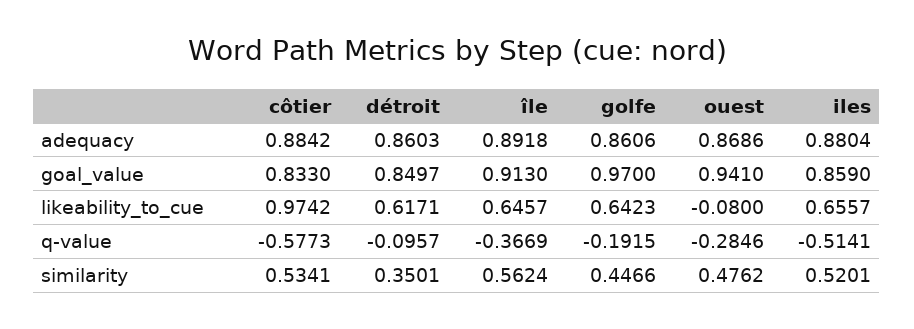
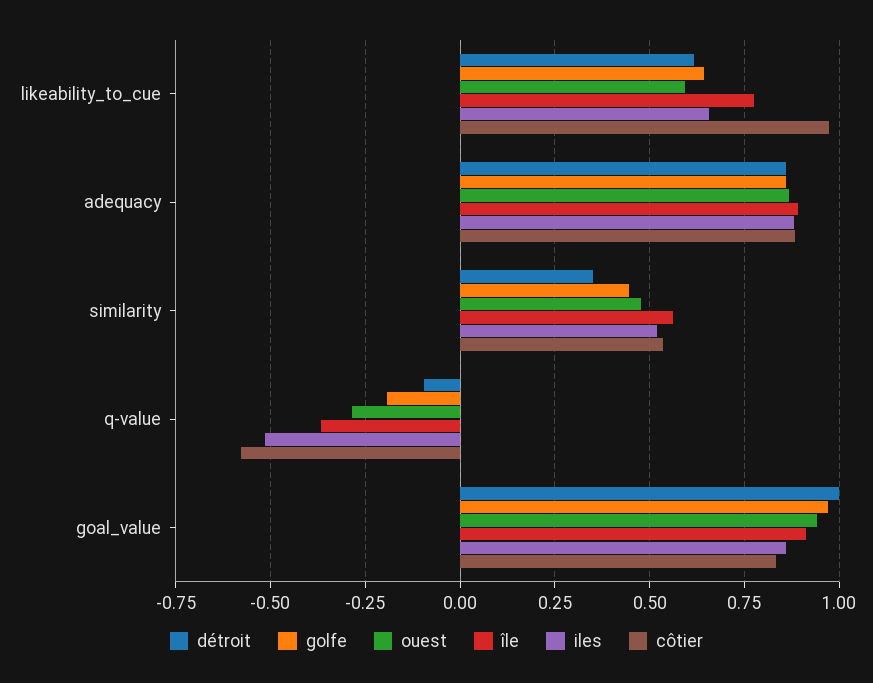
  {
    "côtier": {
      "adequacy": 0.8842,
      "goal_value": 0.833,
      "likeability_to_cue": 0.9742,
      "q-value": -0.5773,
      "similarity": 0.5341
    },
    "détroit": {
      "adequacy": 0.8603,
-     "goal_value": 0.8497,
+     "goal_value": 1,
      "likeability_to_cue": 0.6171,
      "q-value": -0.0957,
      "similarity": 0.3501
    },
    "île": {
      "adequacy": 0.8918,
      "goal_value": 0.913,
-     "likeability_to_cue": 0.6457,
+     "likeability_to_cue": 0.775,
      "q-value": -0.3669,
      "similarity": 0.5624
    },
    "golfe": {
      "adequacy": 0.8606,
      "goal_value": 0.97,
      "likeability_to_cue": 0.6423,
      "q-value": -0.1915,
      "similarity": 0.4466
    },
    "ouest": {
      "adequacy": 0.8686,
      "goal_value": 0.941,
-     "likeability_to_cue": -0.08,
+     "likeability_to_cue": 0.6,
      "q-value": -0.2846,
      "similarity": 0.4762
    },
    "iles": {
      "adequacy": 0.8804,
      "goal_value": 0.859,
      "likeability_to_cue": 0.6557,
      "q-value": -0.5141,
      "similarity": 0.5201
    }
  }

